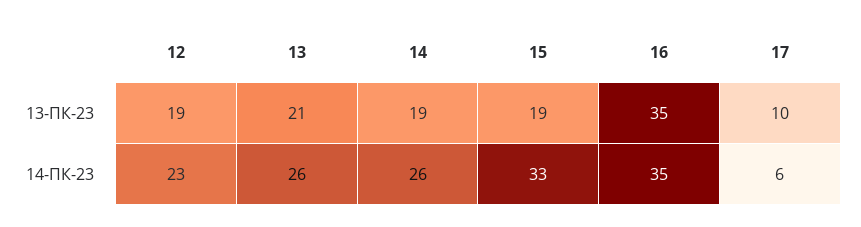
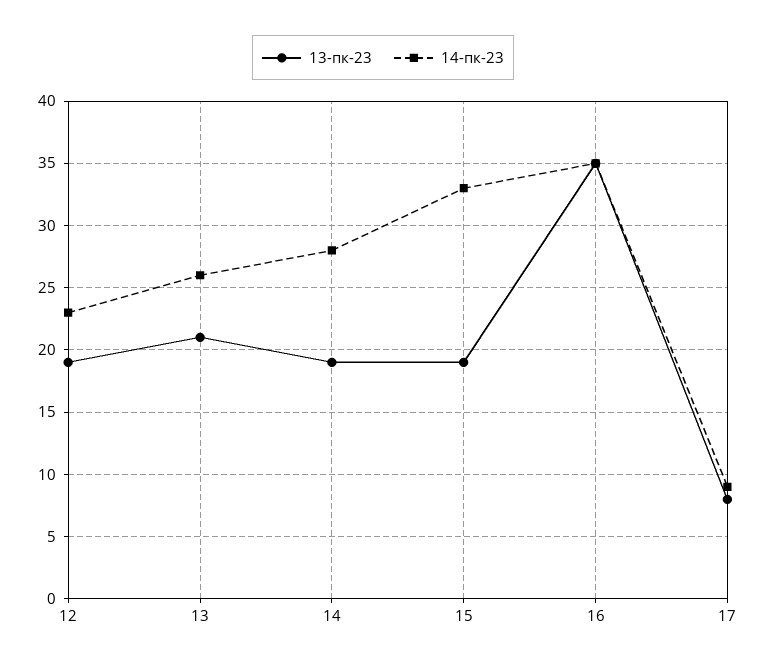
  {
    "13-ПК-23": {
      "12": 19,
      "13": 21,
      "14": 19,
      "15": 19,
      "16": 35,
-     "17": 10
+     "17": 8
    },
    "14-ПК-23": {
      "12": 23,
      "13": 26,
-     "14": 26,
+     "14": 28,
      "15": 33,
      "16": 35,
-     "17": 6
+     "17": 9
    }
  }

